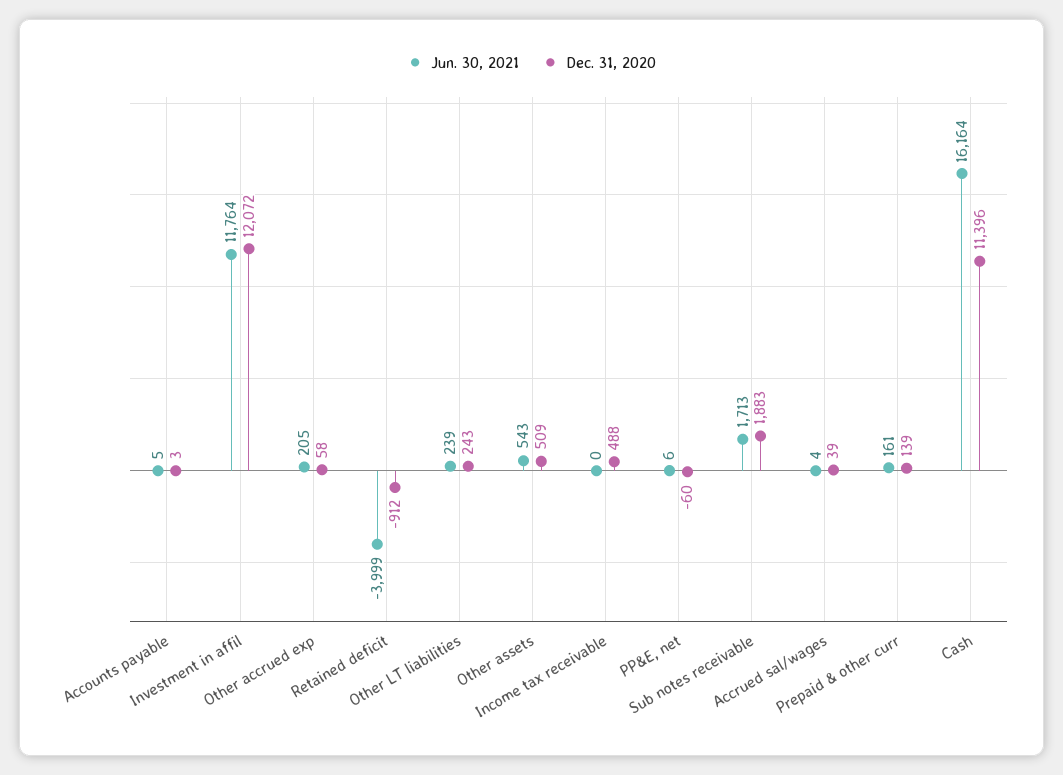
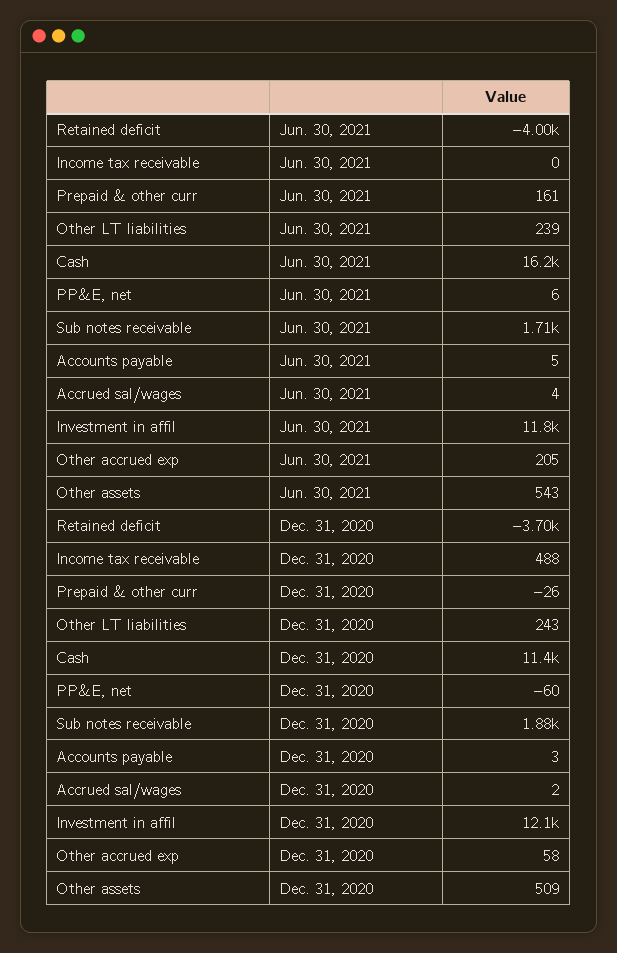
  {
    "Jun. 30, 2021": {
      "Accounts payable": 5,
      "Investment in affil": 11764,
      "Other accrued exp": 205,
      "Retained deficit": -3999,
      "Other LT liabilities": 239,
      "Other assets": 543,
      "Income tax receivable": 0,
      "PP&E, net": 6,
      "Sub notes receivable": 1713,
      "Accrued sal/wages": 4,
      "Prepaid & other curr": 161,
      "Cash": 16164
    },
    "Dec. 31, 2020": {
      "Accounts payable": 3,
      "Investment in affil": 12072,
      "Other accrued exp": 58,
-     "Retained deficit": -912,
+     "Retained deficit": -3700,
      "Other LT liabilities": 243,
      "Other assets": 509,
      "Income tax receivable": 488,
      "PP&E, net": -60,
      "Sub notes receivable": 1883,
-     "Accrued sal/wages": 39,
+     "Accrued sal/wages": 2,
-     "Prepaid & other curr": 139,
+     "Prepaid & other curr": -26,
      "Cash": 11396
    }
  }

